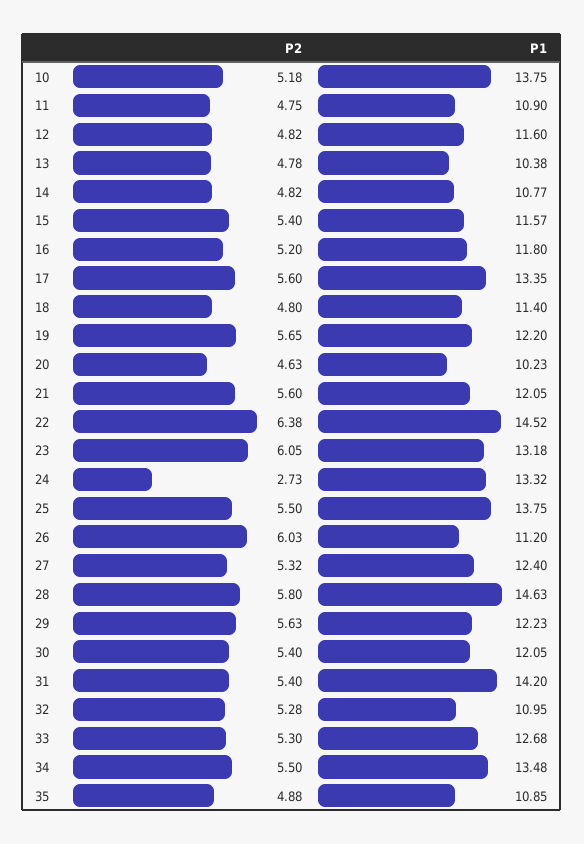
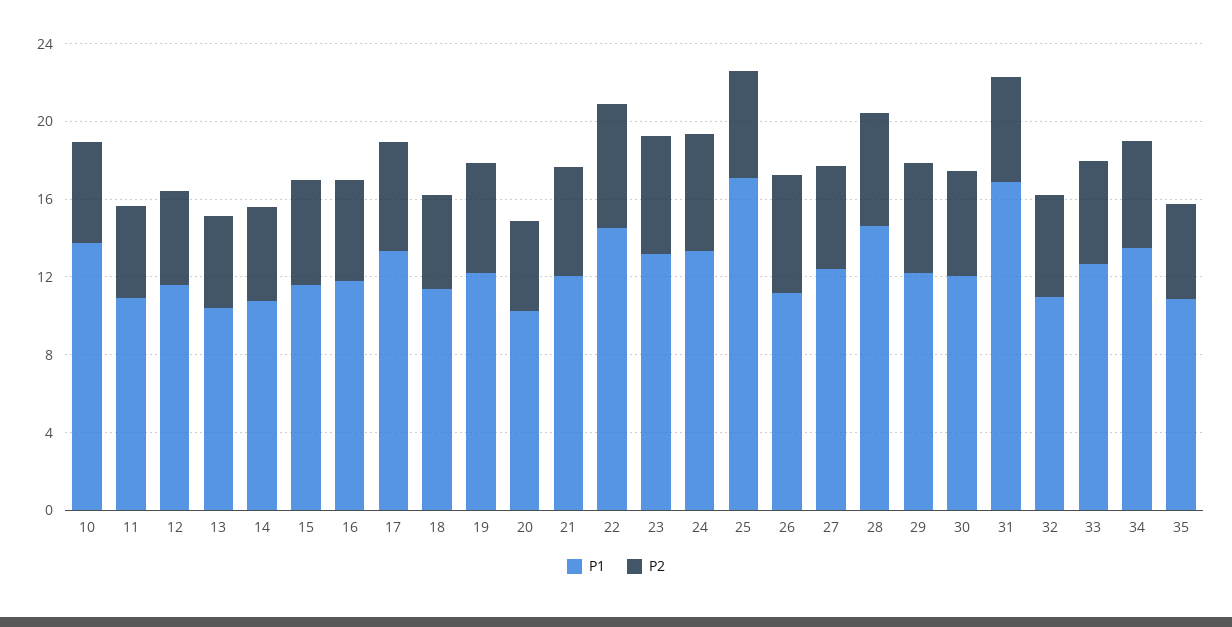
  {
    "P2": {
      "10": 5.18,
      "11": 4.75,
      "12": 4.82,
      "13": 4.78,
      "14": 4.82,
      "15": 5.4,
      "16": 5.2,
      "17": 5.6,
      "18": 4.8,
      "19": 5.65,
      "20": 4.63,
      "21": 5.6,
      "22": 6.38,
      "23": 6.05,
-     "24": 2.73,
+     "24": 6,
      "25": 5.5,
      "26": 6.03,
      "27": 5.32,
      "28": 5.8,
      "29": 5.63,
      "30": 5.4,
      "31": 5.4,
      "32": 5.28,
      "33": 5.3,
      "34": 5.5,
      "35": 4.88
    },
    "P1": {
      "10": 13.75,
      "11": 10.9,
      "12": 11.6,
      "13": 10.38,
      "14": 10.77,
      "15": 11.57,
      "16": 11.8,
      "17": 13.35,
      "18": 11.4,
      "19": 12.2,
      "20": 10.23,
      "21": 12.05,
      "22": 14.52,
      "23": 13.18,
      "24": 13.32,
-     "25": 13.75,
+     "25": 17,
      "26": 11.2,
      "27": 12.4,
      "28": 14.63,
      "29": 12.23,
      "30": 12.05,
-     "31": 14.2,
+     "31": 17,
      "32": 10.95,
      "33": 12.68,
      "34": 13.48,
      "35": 10.85
    }
  }

